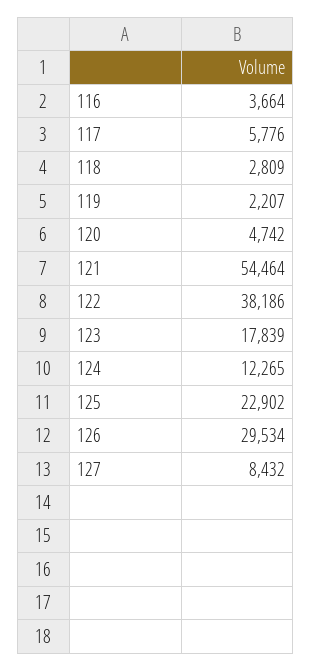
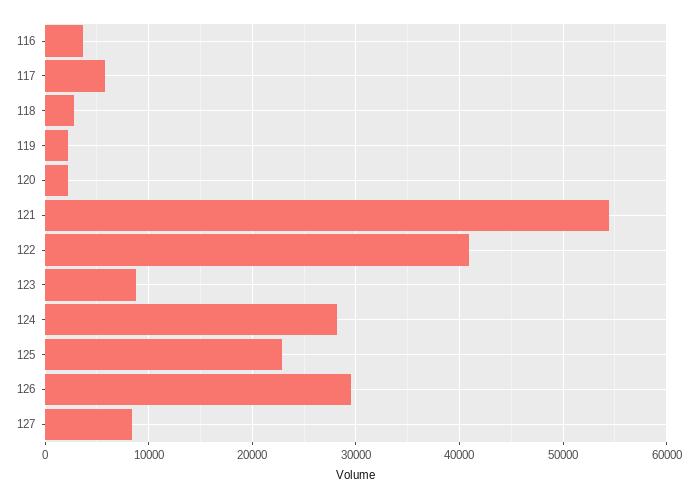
  {
    "116": 3664,
    "117": 5776,
    "118": 2809,
    "119": 2207,
-   "120": 4742,
+   "120": 2000,
    "121": 54464,
-   "122": 38186,
+   "122": 41000,
-   "123": 17839,
+   "123": 9000,
-   "124": 12265,
+   "124": 28000,
    "125": 22902,
    "126": 29534,
    "127": 8432
  }

